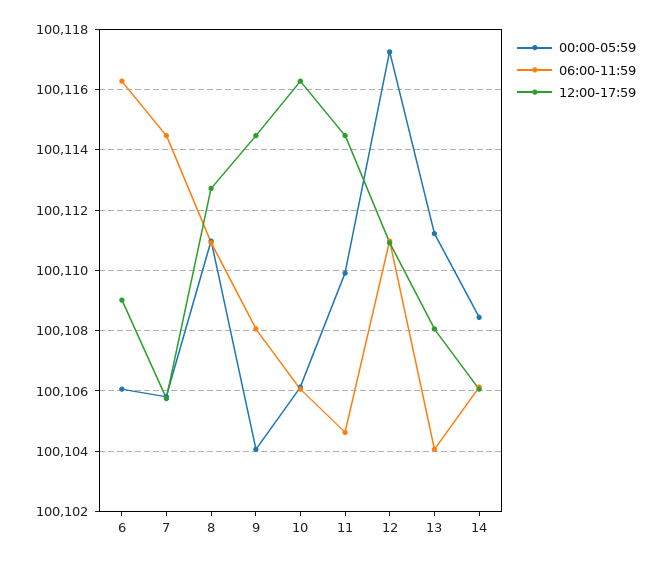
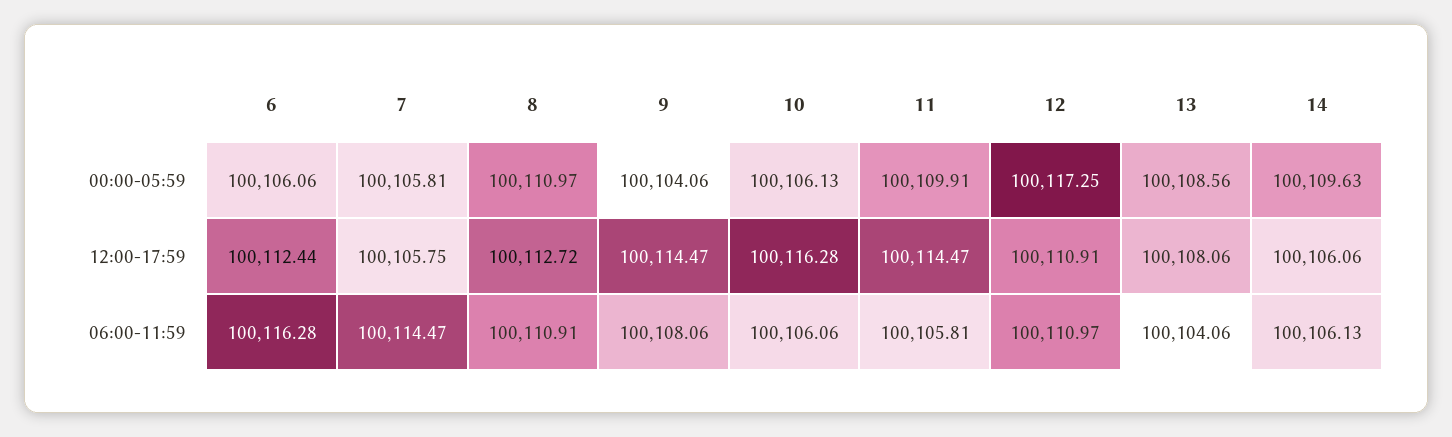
  {
    "00:00-05:59": {
      "6": 100106.06,
      "7": 100105.81,
      "8": 100110.97,
      "9": 100104.06,
      "10": 100106.13,
      "11": 100109.91,
      "12": 100117.25,
-     "13": 100111.2,
+     "13": 100108.56,
-     "14": 100108.4
+     "14": 100109.63
    },
    "06:00-11:59": {
      "6": 100116.28,
      "7": 100114.47,
      "8": 100110.91,
      "9": 100108.06,
      "10": 100106.06,
-     "11": 100104.6,
+     "11": 100105.81,
      "12": 100110.97,
      "13": 100104.06,
      "14": 100106.13
    },
    "12:00-17:59": {
-     "6": 100109,
+     "6": 100112.44,
      "7": 100105.75,
      "8": 100112.72,
      "9": 100114.47,
      "10": 100116.28,
      "11": 100114.47,
      "12": 100110.91,
      "13": 100108.06,
      "14": 100106.06
    }
  }

